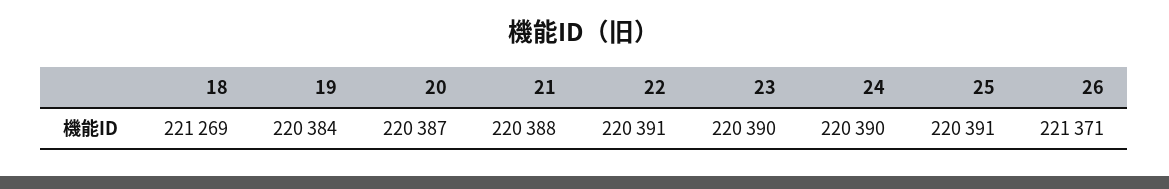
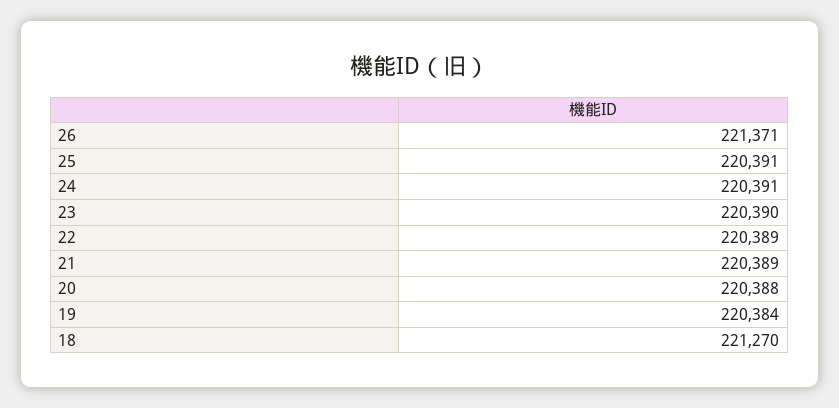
  {
-   "18": 221269,
+   "18": 221270,
    "19": 220384,
-   "20": 220387,
+   "20": 220388,
-   "21": 220388,
+   "21": 220389,
-   "22": 220391,
+   "22": 220389,
    "23": 220390,
-   "24": 220390,
+   "24": 220391,
    "25": 220391,
    "26": 221371
  }

